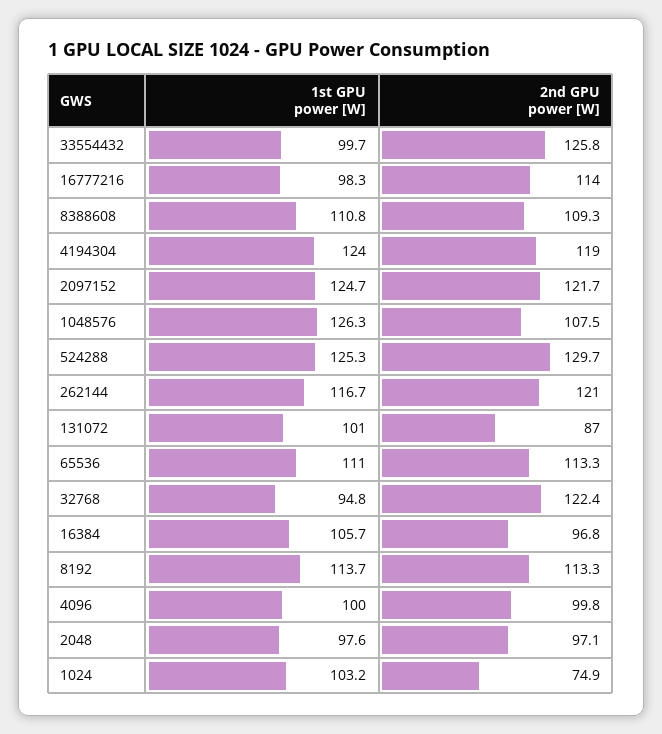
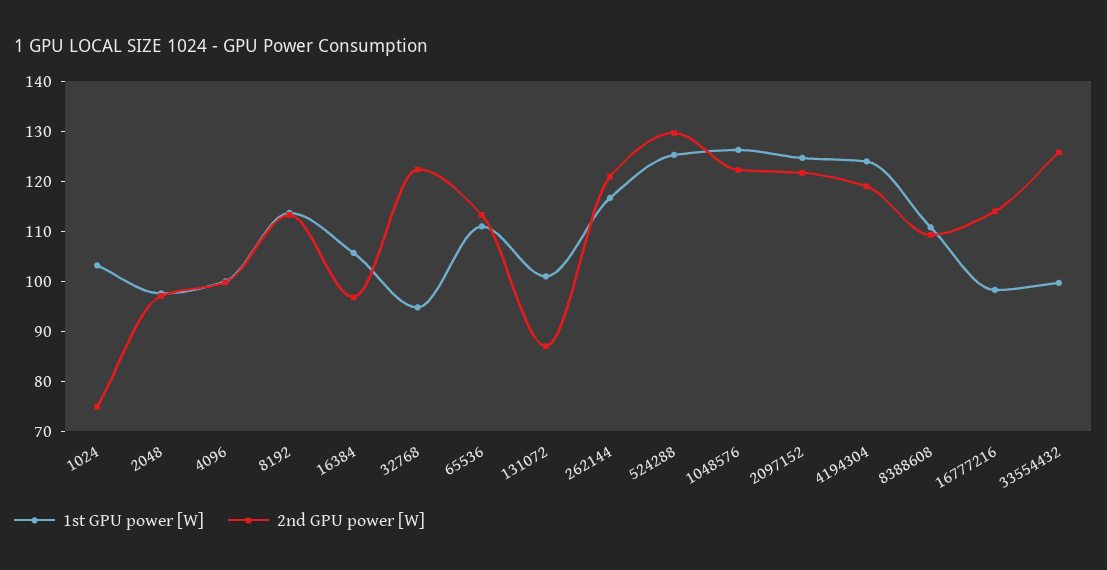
  {
    "1st GPU power [W]": {
      "33554432": 99.7,
      "16777216": 98.3,
      "8388608": 110.8,
      "4194304": 124,
      "2097152": 124.7,
      "1048576": 126.3,
      "524288": 125.3,
      "262144": 116.7,
      "131072": 101,
      "65536": 111,
      "32768": 94.8,
      "16384": 105.7,
      "8192": 113.7,
      "4096": 100,
      "2048": 97.6,
      "1024": 103.2
    },
    "2nd GPU power [W]": {
      "33554432": 125.8,
      "16777216": 114,
      "8388608": 109.3,
      "4194304": 119,
      "2097152": 121.7,
-     "1048576": 107.5,
+     "1048576": 122,
      "524288": 129.7,
      "262144": 121,
      "131072": 87,
      "65536": 113.3,
      "32768": 122.4,
      "16384": 96.8,
      "8192": 113.3,
      "4096": 99.8,
      "2048": 97.1,
      "1024": 74.9
    }
  }

